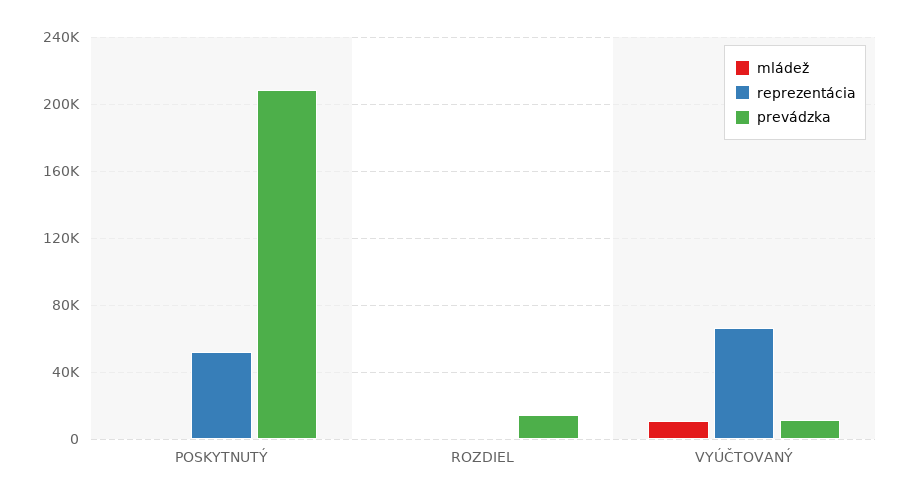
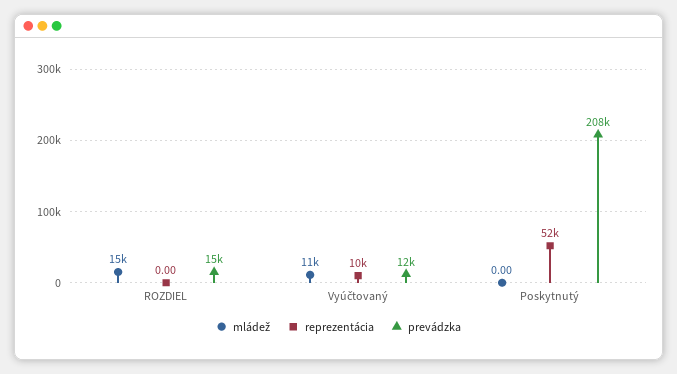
  {
    "mládež": {
      "POSKYTNUTÝ": 0,
-     "ROZDIEL": 0,
+     "ROZDIEL": 15000,
      "VYÚČTOVANÝ": 11000
    },
    "reprezentácia": {
      "POSKYTNUTÝ": 52000,
      "ROZDIEL": 0,
-     "VYÚČTOVANÝ": 65000
+     "VYÚČTOVANÝ": 10000
    },
    "prevádzka": {
      "POSKYTNUTÝ": 208000,
      "ROZDIEL": 15000,
      "VYÚČTOVANÝ": 12000
    }
  }

